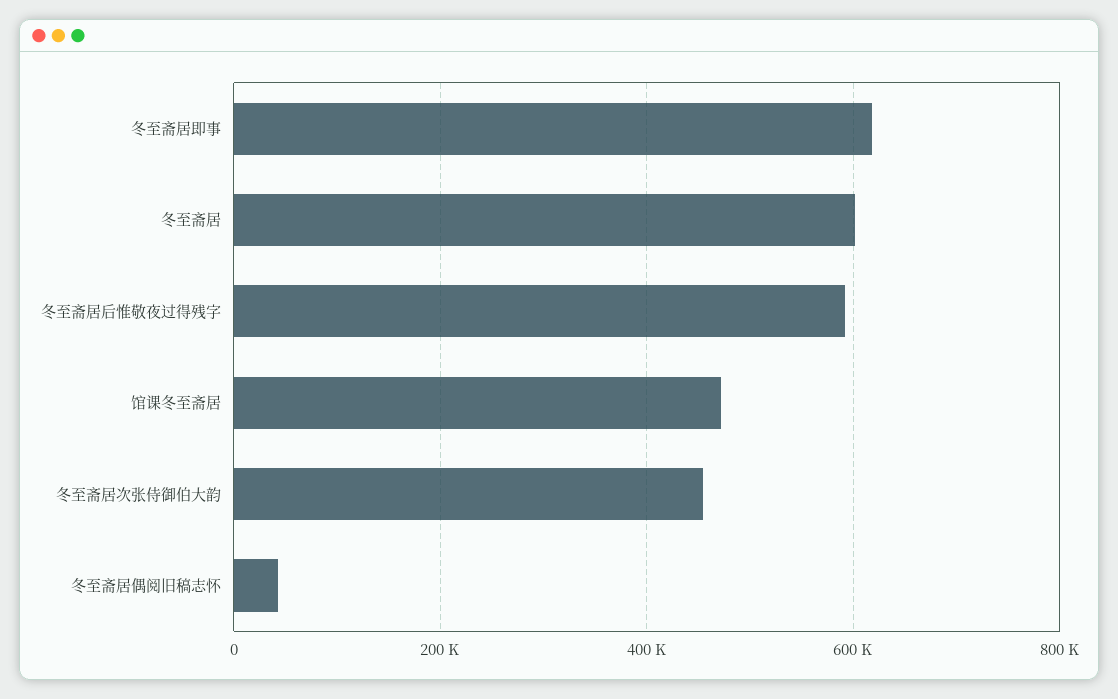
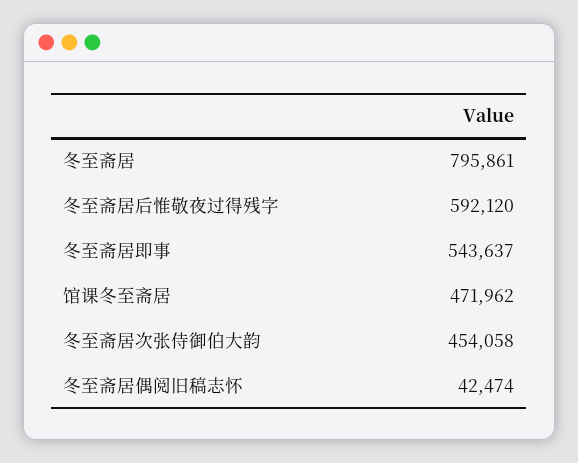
  {
-   "冬至斋居即事": 620000,
+   "冬至斋居即事": 543637,
-   "冬至斋居": 600000,
+   "冬至斋居": 795861,
    "冬至斋居后惟敬夜过得残字": 592120,
    "馆课冬至斋居": 471962,
    "冬至斋居次张侍御伯大韵": 454058,
    "冬至斋居偶阅旧稿志怀": 42474
  }

